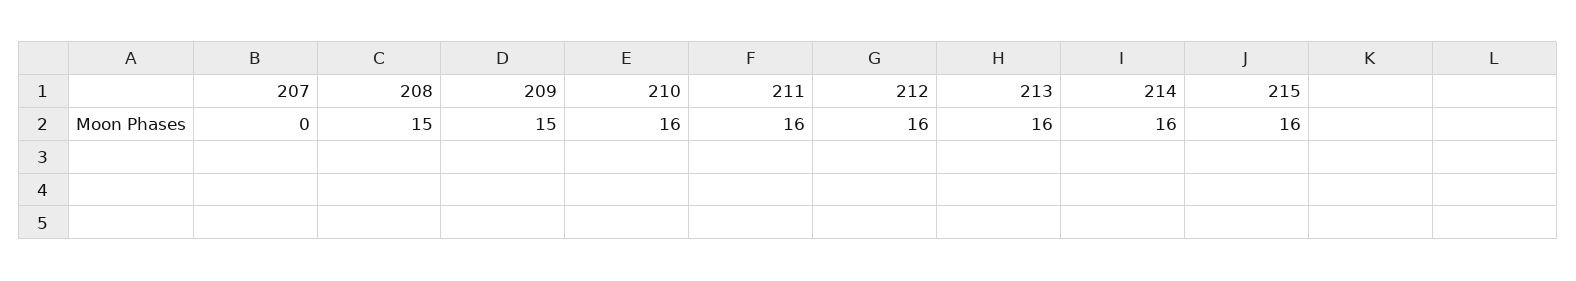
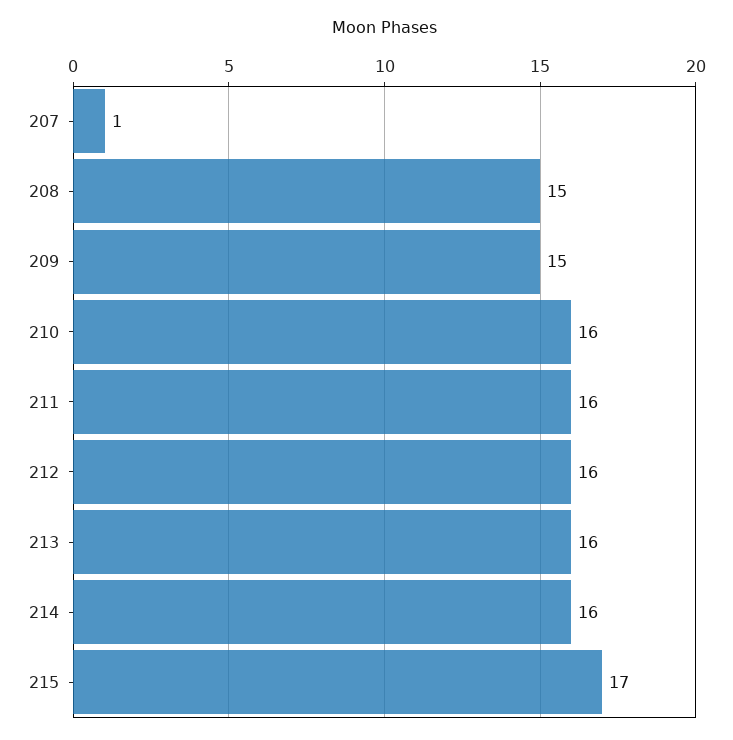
  {
-   "207": 0,
+   "207": 1,
    "208": 15,
    "209": 15,
    "210": 16,
    "211": 16,
    "212": 16,
    "213": 16,
    "214": 16,
-   "215": 16
+   "215": 17
  }

